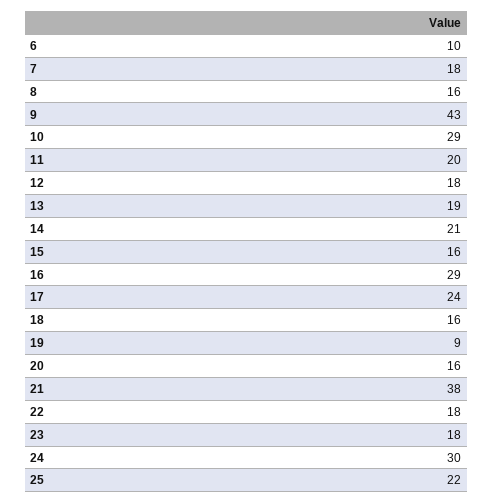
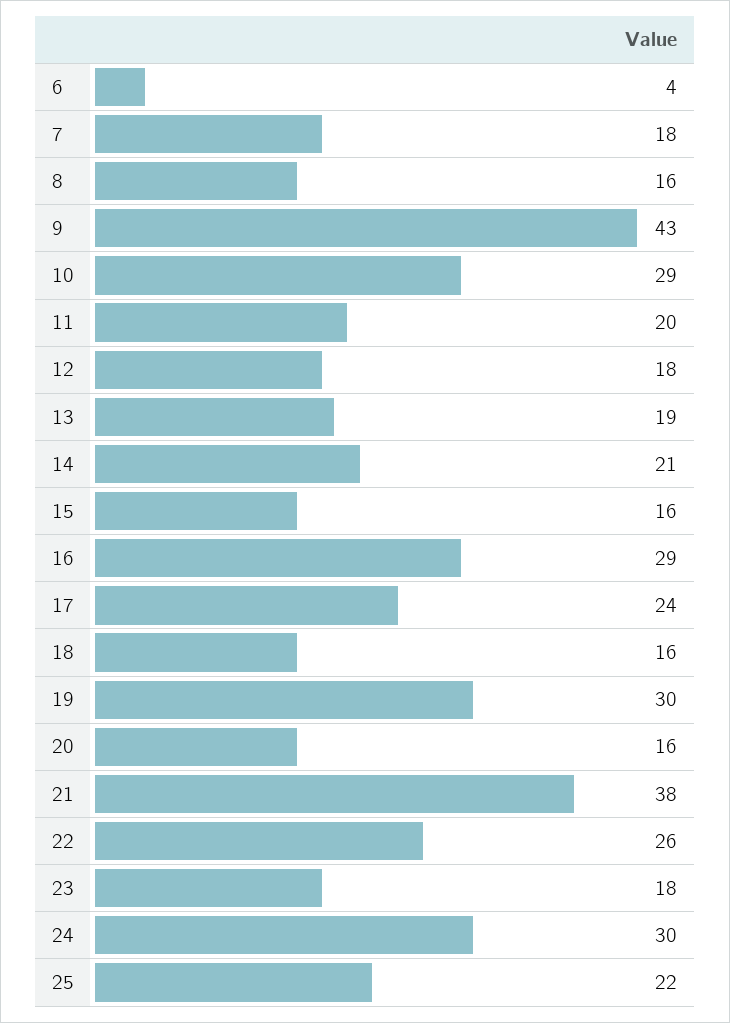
  {
-   "6": 10,
+   "6": 4,
    "7": 18,
    "8": 16,
    "9": 43,
    "10": 29,
    "11": 20,
    "12": 18,
    "13": 19,
    "14": 21,
    "15": 16,
    "16": 29,
    "17": 24,
    "18": 16,
-   "19": 9,
+   "19": 30,
    "20": 16,
    "21": 38,
-   "22": 18,
+   "22": 26,
    "23": 18,
    "24": 30,
    "25": 22
  }

